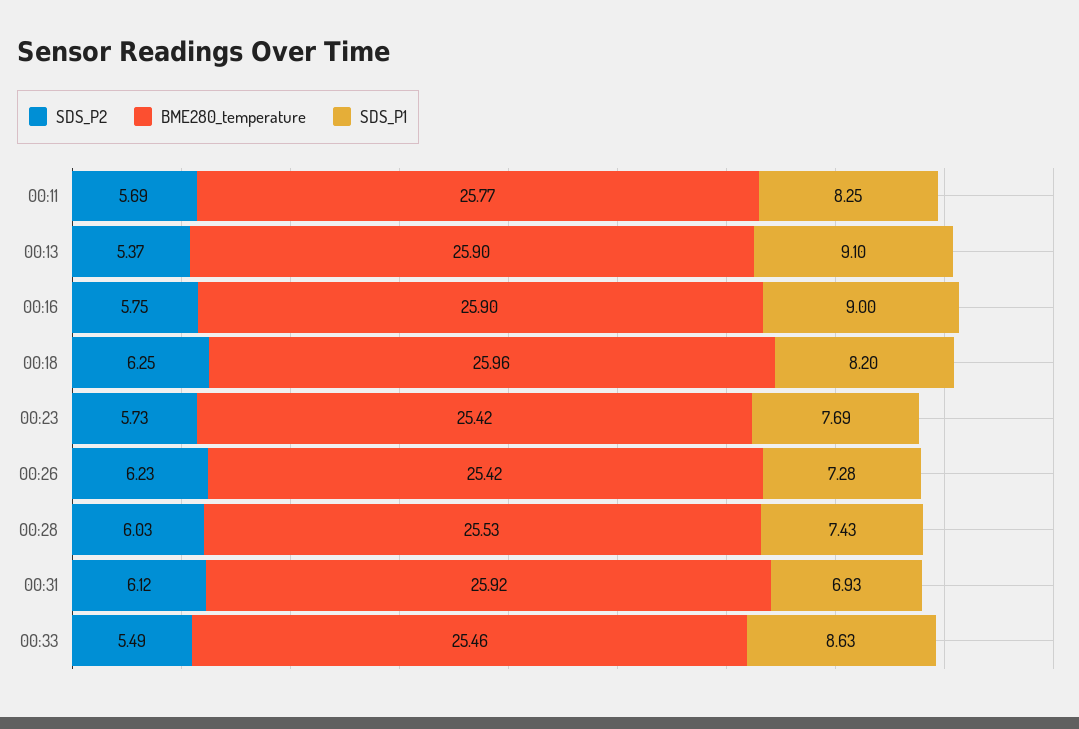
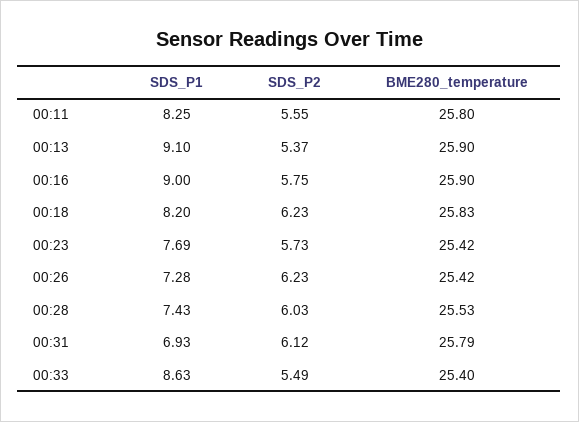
  {
    "SDS_P2": {
-     "00:11": 5.69,
+     "00:11": 5.55,
      "00:13": 5.37,
      "00:16": 5.75,
-     "00:18": 6.25,
+     "00:18": 6.23,
      "00:23": 5.73,
      "00:26": 6.23,
      "00:28": 6.03,
      "00:31": 6.12,
      "00:33": 5.49
    },
    "BME280_temperature": {
-     "00:11": 25.77,
+     "00:11": 25.8,
      "00:13": 25.9,
      "00:16": 25.9,
-     "00:18": 25.96,
+     "00:18": 25.83,
      "00:23": 25.42,
      "00:26": 25.42,
      "00:28": 25.53,
-     "00:31": 25.92,
+     "00:31": 25.79,
-     "00:33": 25.46
+     "00:33": 25.4
    },
    "SDS_P1": {
      "00:11": 8.25,
      "00:13": 9.1,
      "00:16": 9,
      "00:18": 8.2,
      "00:23": 7.69,
      "00:26": 7.28,
      "00:28": 7.43,
      "00:31": 6.93,
      "00:33": 8.63
    }
  }

